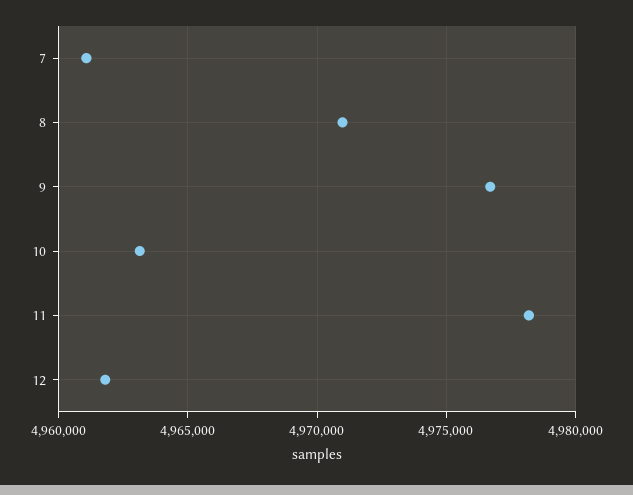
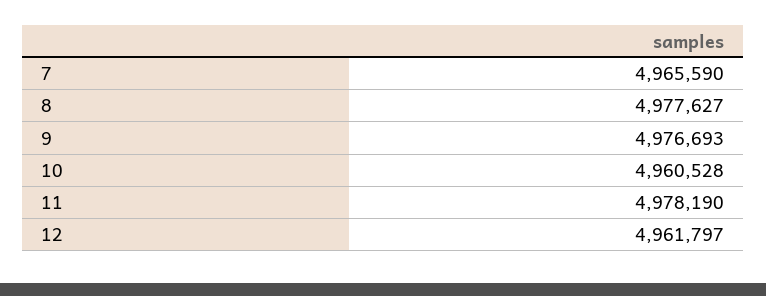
  {
-   "7": 4961000,
+   "7": 4965590,
-   "8": 4971000,
+   "8": 4977627,
    "9": 4976693,
-   "10": 4963000,
+   "10": 4960528,
    "11": 4978190,
    "12": 4961797
  }

